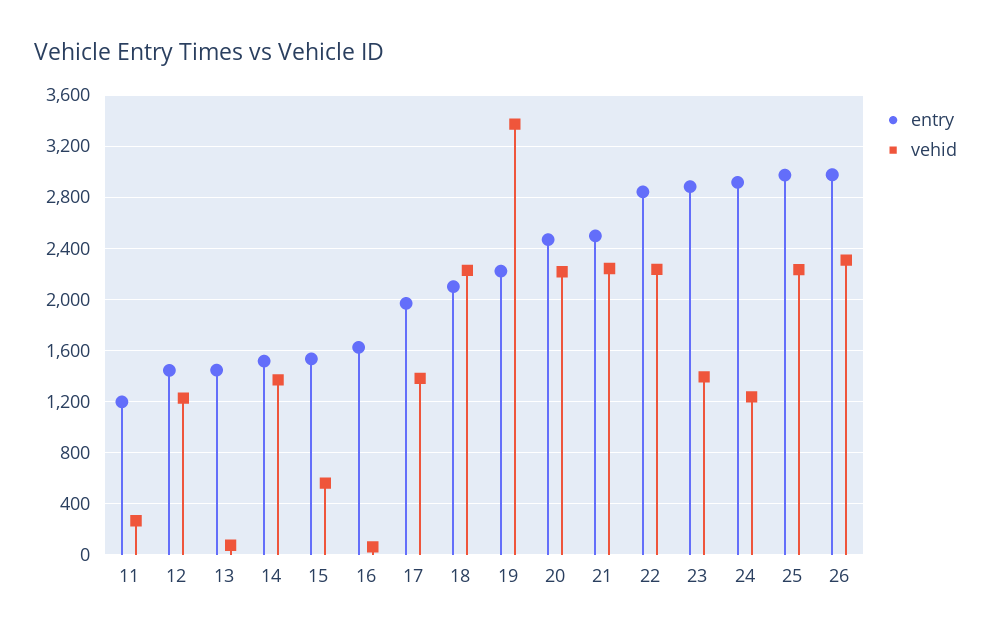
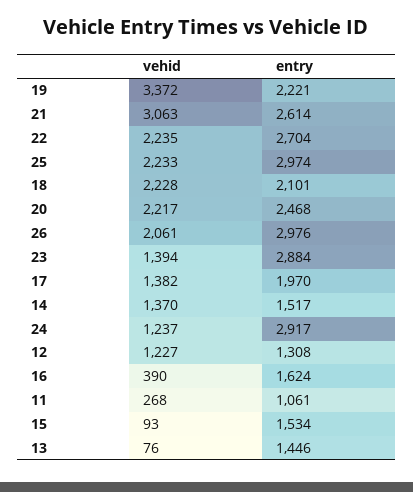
  {
    "entry": {
-     "11": 1200,
+     "11": 1061,
-     "12": 1450,
+     "12": 1308,
      "13": 1446,
      "14": 1517,
      "15": 1534,
      "16": 1624,
      "17": 1970,
      "18": 2101,
      "19": 2221,
      "20": 2468,
-     "21": 2500,
+     "21": 2614,
-     "22": 2850,
+     "22": 2704,
      "23": 2884,
      "24": 2917,
      "25": 2974,
      "26": 2976
    },
    "vehid": {
      "11": 268,
      "12": 1227,
      "13": 76,
      "14": 1370,
-     "15": 550,
+     "15": 93,
-     "16": 50,
+     "16": 390,
      "17": 1382,
      "18": 2228,
      "19": 3372,
      "20": 2217,
-     "21": 2250,
+     "21": 3063,
      "22": 2235,
      "23": 1394,
      "24": 1237,
      "25": 2233,
-     "26": 2300
+     "26": 2061
    }
  }

